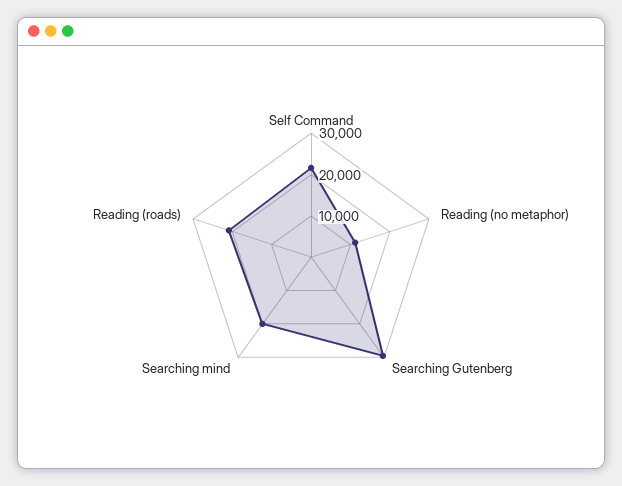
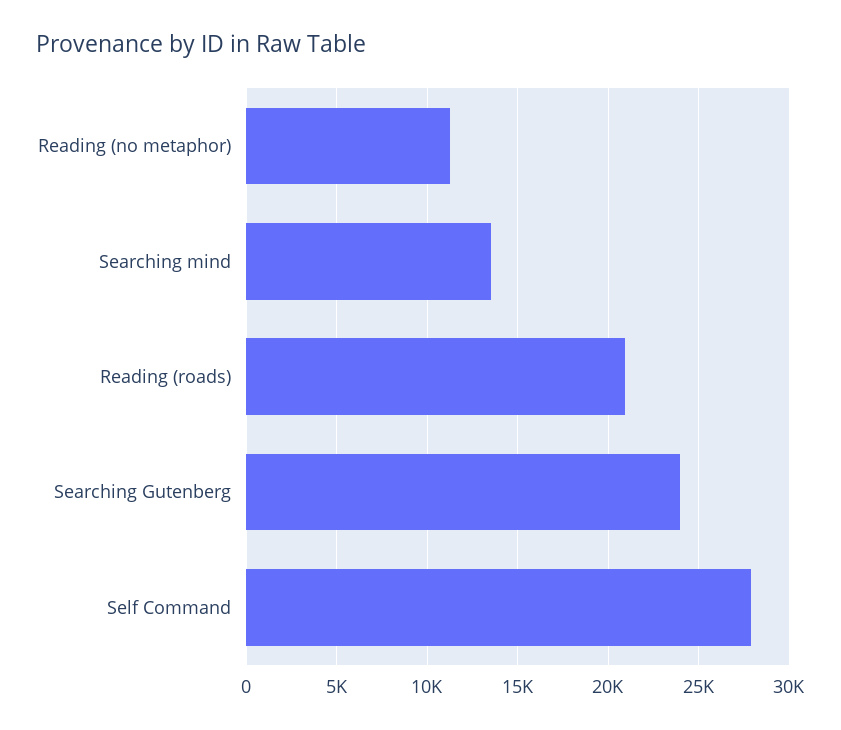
  {
-   "Self Command": 22000,
+   "Self Command": 28000,
    "Reading (no metaphor)": 11500,
-   "Searching Gutenberg": 30000,
+   "Searching Gutenberg": 24000,
-   "Searching mind": 20000,
+   "Searching mind": 13500,
    "Reading (roads)": 21000
  }

